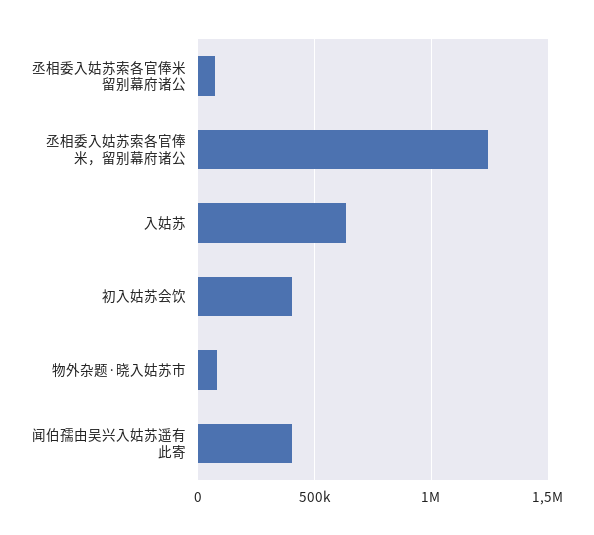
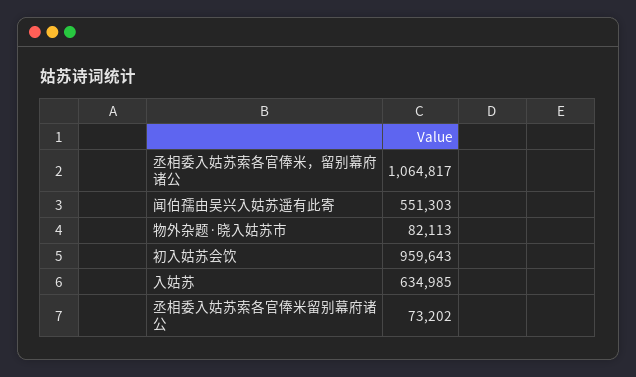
  {
    "丞相委入姑苏索各官俸米留别幕府诸公": 73202,
-   "丞相委入姑苏索各官俸米，留别幕府诸公": 1250000,
+   "丞相委入姑苏索各官俸米，留别幕府诸公": 1064817,
    "入姑苏": 634985,
-   "初入姑苏会饮": 400000,
+   "初入姑苏会饮": 959643,
    "物外杂题·晓入姑苏市": 82113,
-   "闻伯孺由吴兴入姑苏遥有此寄": 400000
+   "闻伯孺由吴兴入姑苏遥有此寄": 551303
  }

